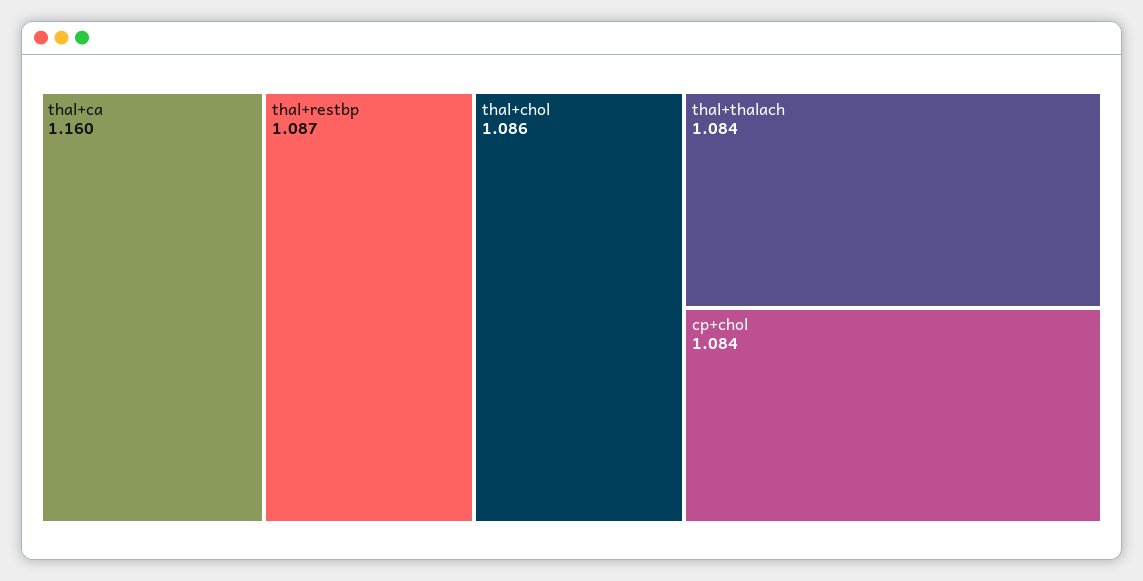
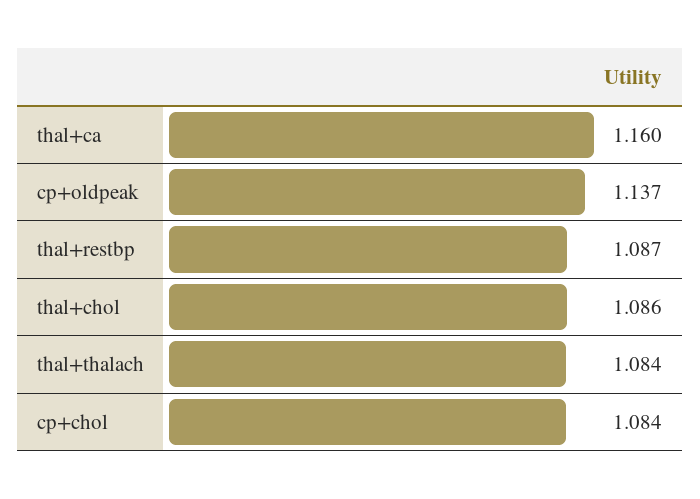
  {
    "thal+ca": 1.16,
    "thal+restbp": 1.087,
    "thal+chol": 1.086,
    "thal+thalach": 1.084,
-   "cp+chol": 1.084
+   "cp+chol": 1.084,
+   "cp+oldpeak": 1.137
  }

